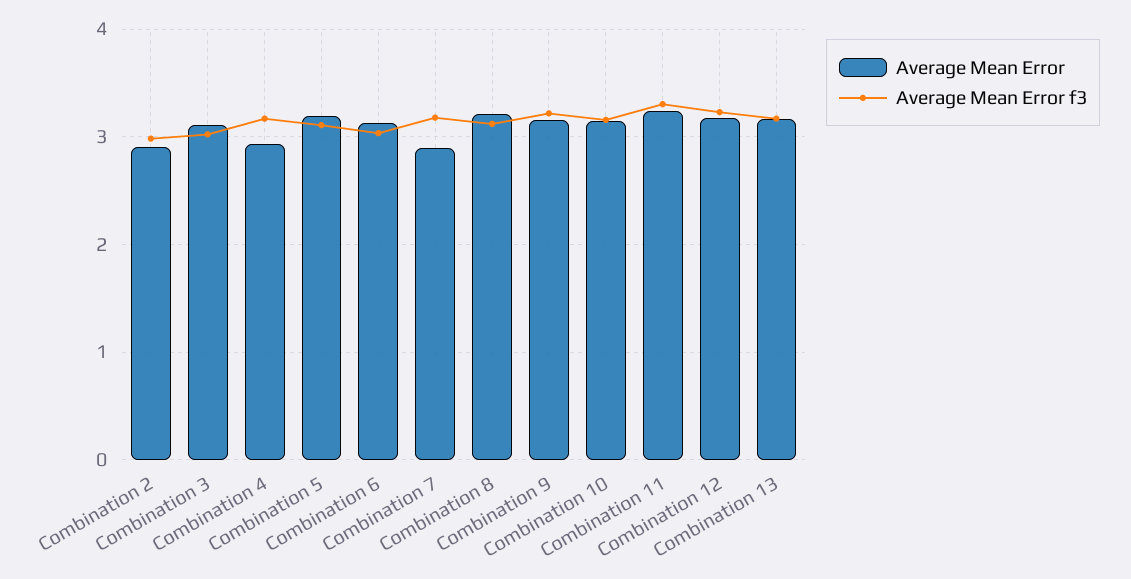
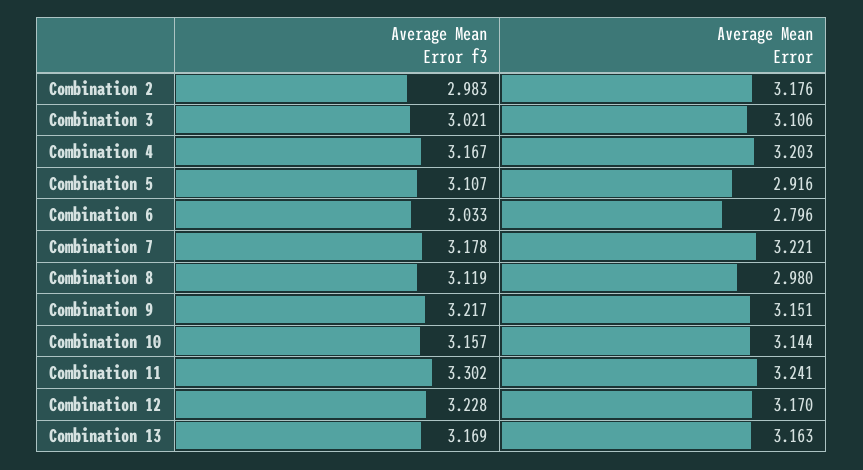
  {
    "Average Mean Error": {
-     "Combination 2": 2.9,
+     "Combination 2": 3.176,
      "Combination 3": 3.106,
-     "Combination 4": 2.9,
+     "Combination 4": 3.203,
-     "Combination 5": 3.2,
+     "Combination 5": 2.916,
-     "Combination 6": 3.1,
+     "Combination 6": 2.796,
-     "Combination 7": 2.9,
+     "Combination 7": 3.221,
-     "Combination 8": 3.2,
+     "Combination 8": 2.98,
      "Combination 9": 3.151,
      "Combination 10": 3.144,
      "Combination 11": 3.241,
      "Combination 12": 3.17,
      "Combination 13": 3.163
    },
    "Average Mean Error f3": {
      "Combination 2": 2.983,
      "Combination 3": 3.021,
      "Combination 4": 3.167,
      "Combination 5": 3.107,
      "Combination 6": 3.033,
      "Combination 7": 3.178,
      "Combination 8": 3.119,
      "Combination 9": 3.217,
      "Combination 10": 3.157,
      "Combination 11": 3.302,
      "Combination 12": 3.228,
      "Combination 13": 3.169
    }
  }

